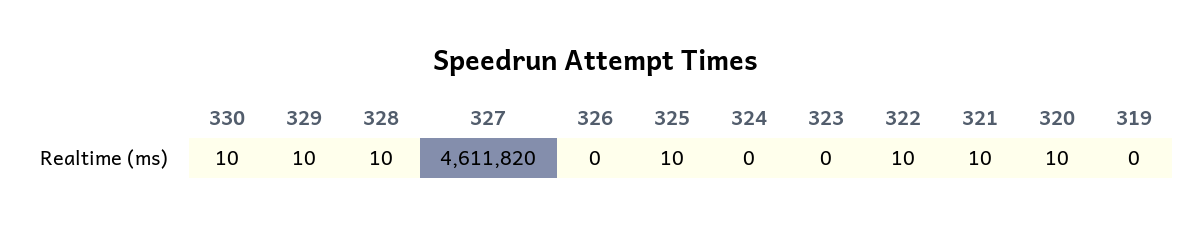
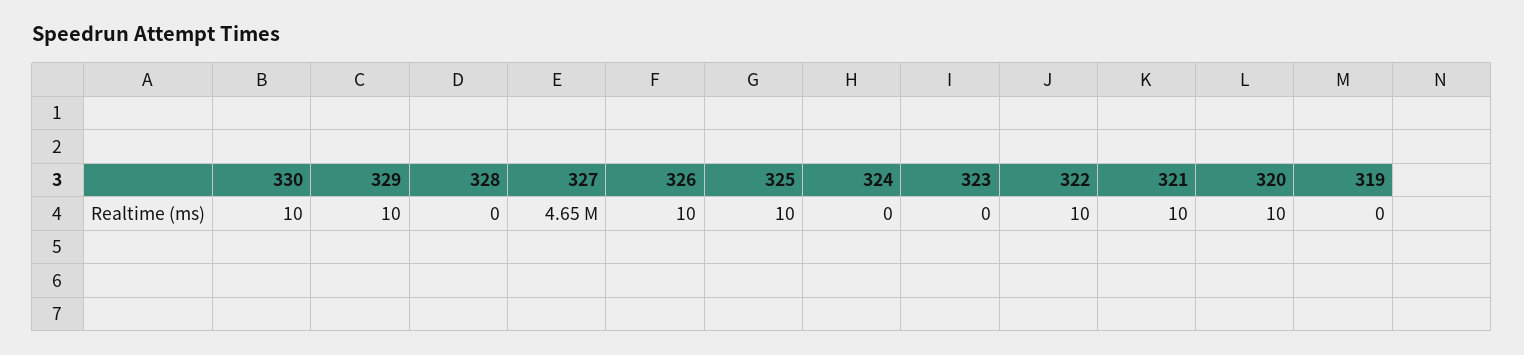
  {
    "330": 10,
    "329": 10,
-   "328": 10,
+   "328": 0,
-   "327": 4611820,
+   "327": 4650000,
-   "326": 0,
+   "326": 10,
    "325": 10,
    "324": 0,
    "323": 0,
    "322": 10,
    "321": 10,
    "320": 10,
    "319": 0
  }

